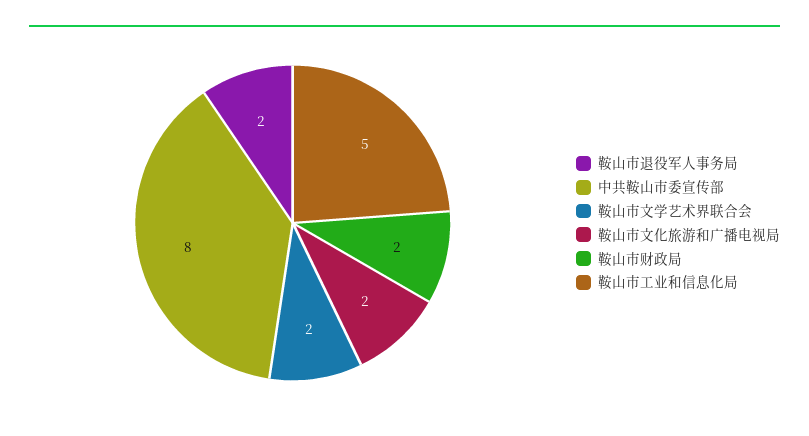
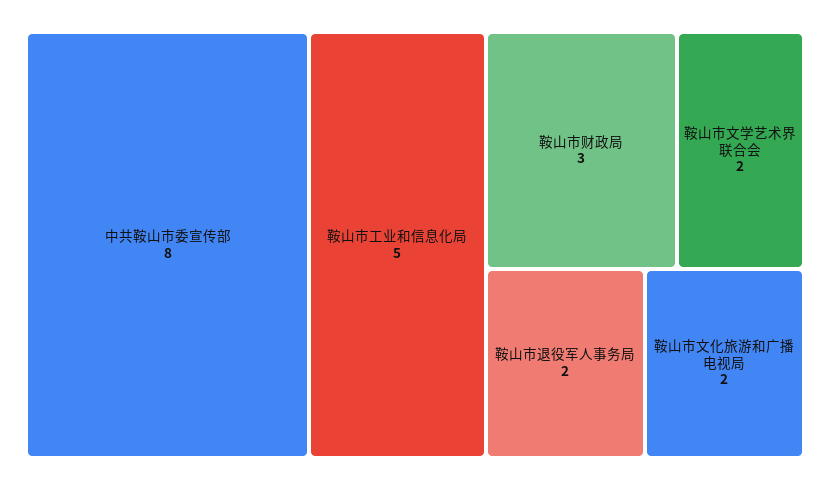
  {
    "鞍山市退役军人事务局": 2,
    "中共鞍山市委宣传部": 8,
    "鞍山市文学艺术界联合会": 2,
    "鞍山市文化旅游和广播电视局": 2,
-   "鞍山市财政局": 2,
+   "鞍山市财政局": 3,
    "鞍山市工业和信息化局": 5
  }

